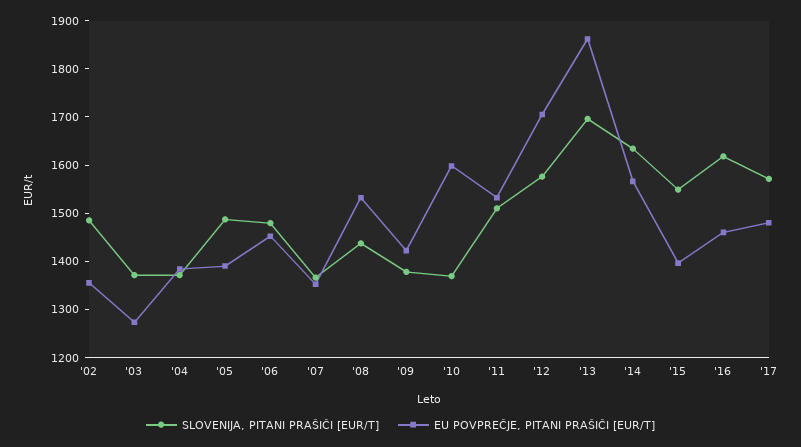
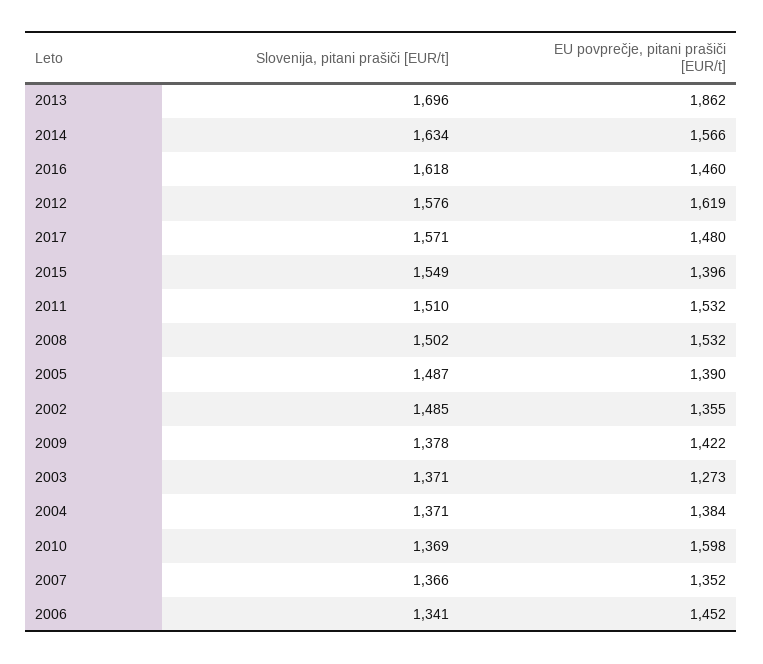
  {
    "SLOVENIJA, PITANI PRAŠIČI [EUR/T]": {
      "'02": 1485,
      "'03": 1371,
      "'04": 1371,
      "'05": 1487,
-     "'06": 1480,
+     "'06": 1341,
      "'07": 1366,
-     "'08": 1440,
+     "'08": 1502,
      "'09": 1378,
      "'10": 1369,
      "'11": 1510,
      "'12": 1576,
      "'13": 1696,
      "'14": 1634,
      "'15": 1549,
      "'16": 1618,
      "'17": 1571
    },
    "EU POVPREČJE, PITANI PRAŠIČI [EUR/T]": {
      "'02": 1355,
      "'03": 1273,
      "'04": 1384,
      "'05": 1390,
      "'06": 1452,
      "'07": 1352,
      "'08": 1532,
      "'09": 1422,
      "'10": 1598,
      "'11": 1532,
-     "'12": 1700,
+     "'12": 1619,
      "'13": 1862,
      "'14": 1566,
      "'15": 1396,
      "'16": 1460,
      "'17": 1480
    }
  }

